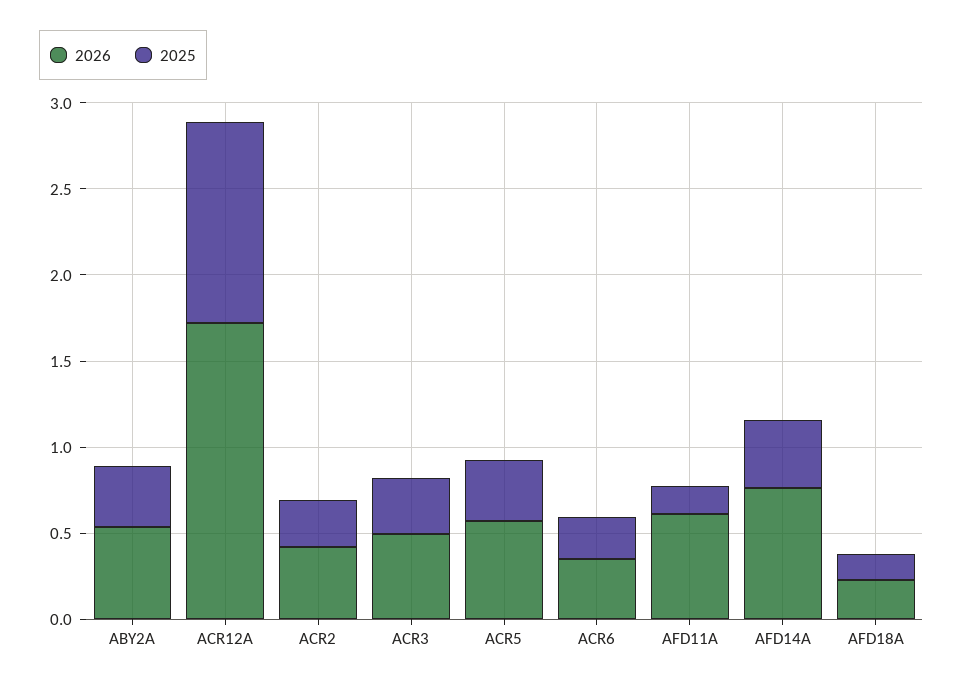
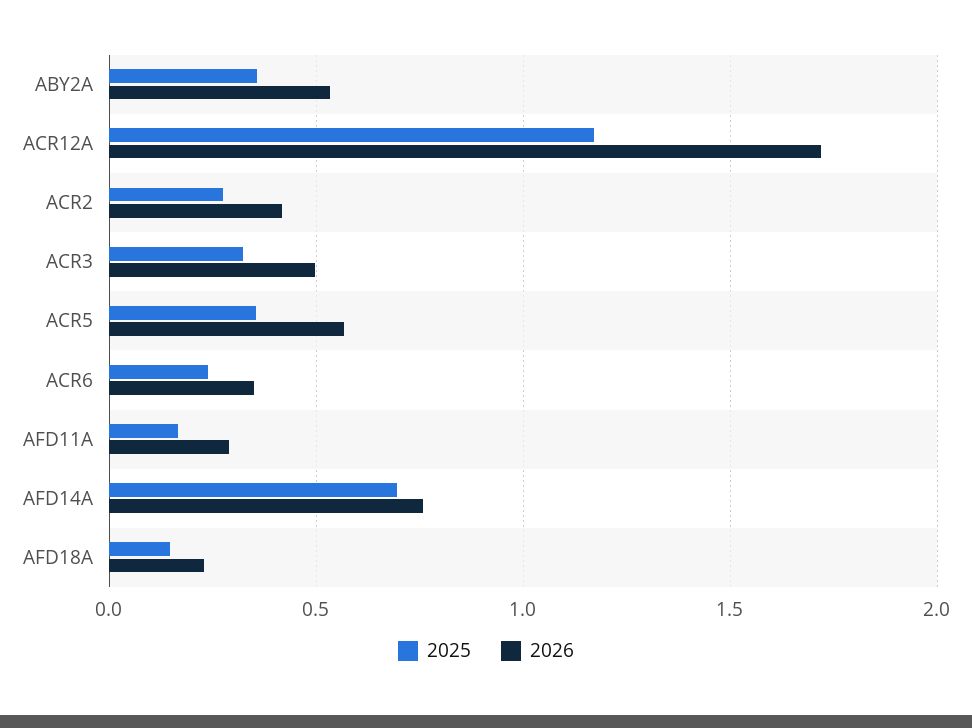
  {
    "2026": {
      "ABY2A": 0.55,
      "ACR12A": 1.7,
      "ACR2": 0.4,
      "ACR3": 0.5,
      "ACR5": 0.55,
      "ACR6": 0.35,
-     "AFD11A": 0.6,
+     "AFD11A": 0.3,
      "AFD14A": 0.75,
      "AFD18A": 0.25
    },
    "2025": {
      "ABY2A": 0.35,
      "ACR12A": 1.15,
      "ACR2": 0.3,
      "ACR3": 0.3,
      "ACR5": 0.35,
      "ACR6": 0.25,
      "AFD11A": 0.15,
-     "AFD14A": 0.4,
+     "AFD14A": 0.7,
      "AFD18A": 0.15
    }
  }

